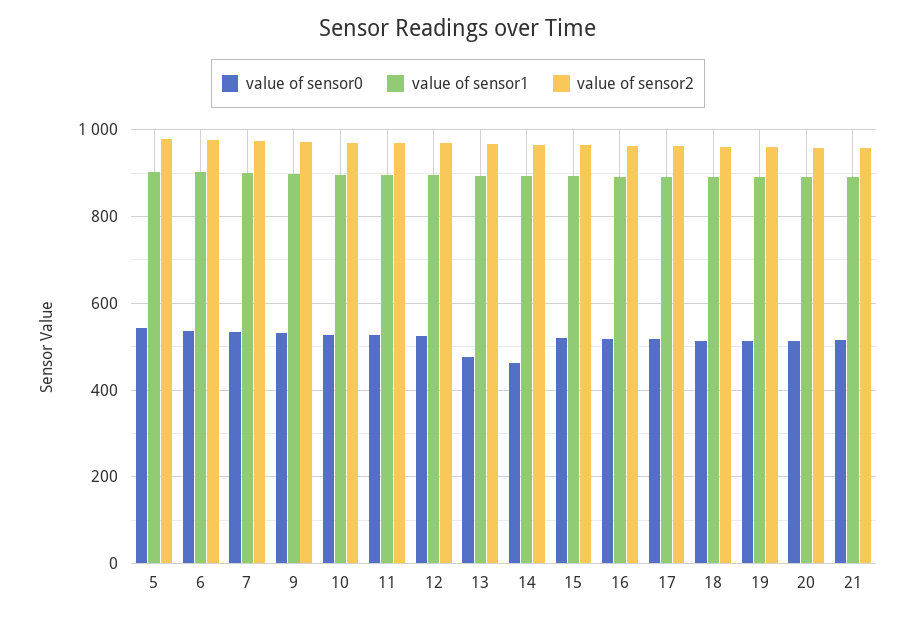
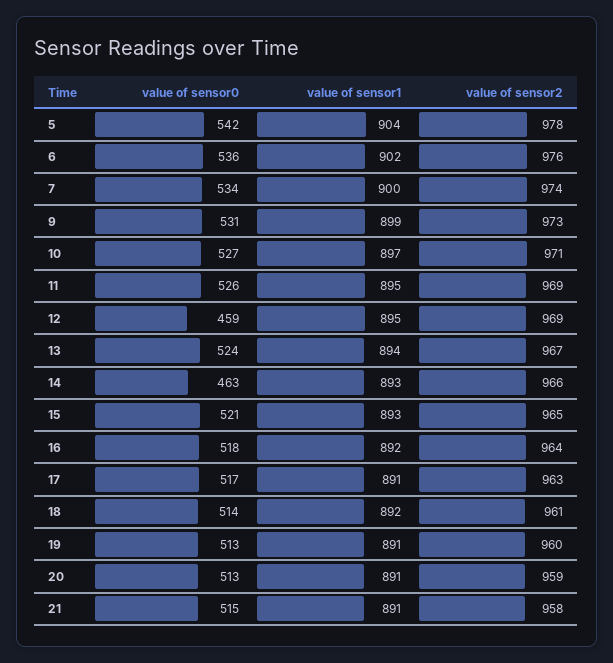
  {
    "value of sensor0": {
      "5": 542,
      "6": 536,
      "7": 534,
      "9": 531,
      "10": 527,
      "11": 526,
-     "12": 520,
+     "12": 459,
-     "13": 480,
+     "13": 524,
      "14": 463,
      "15": 521,
      "16": 518,
      "17": 517,
      "18": 514,
      "19": 513,
      "20": 513,
      "21": 515
    },
    "value of sensor1": {
      "5": 904,
      "6": 902,
      "7": 900,
      "9": 899,
      "10": 897,
      "11": 895,
      "12": 895,
      "13": 894,
      "14": 893,
      "15": 893,
      "16": 892,
      "17": 891,
      "18": 892,
      "19": 891,
      "20": 891,
      "21": 891
    },
    "value of sensor2": {
      "5": 978,
      "6": 976,
      "7": 974,
      "9": 973,
      "10": 971,
      "11": 969,
      "12": 969,
      "13": 967,
      "14": 966,
      "15": 965,
      "16": 964,
      "17": 963,
      "18": 961,
      "19": 960,
      "20": 959,
      "21": 958
    }
  }

